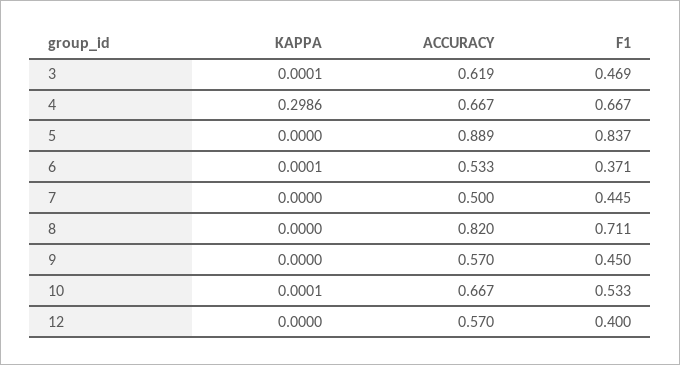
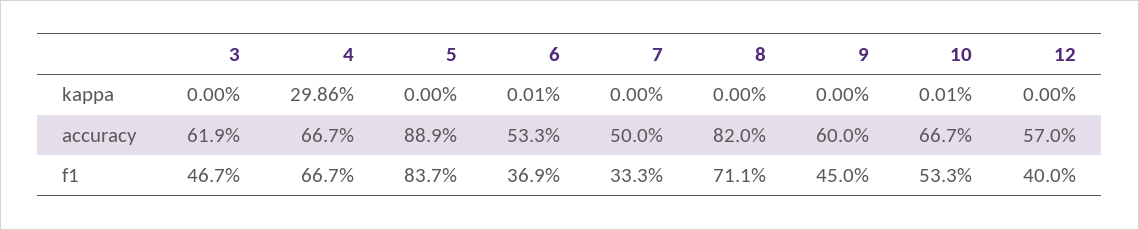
  {
    "KAPPA": {
-     "3": 0.0001,
+     "3": 0,
      "4": 0.2986,
      "5": 0,
      "6": 0.0001,
      "7": 0,
      "8": 0,
      "9": 0,
      "10": 0.0001,
      "12": 0
    },
    "ACCURACY": {
      "3": 0.619,
      "4": 0.667,
      "5": 0.889,
      "6": 0.533,
      "7": 0.5,
      "8": 0.82,
-     "9": 0.57,
+     "9": 0.6,
      "10": 0.667,
      "12": 0.57
    },
    "F1": {
-     "3": 0.469,
+     "3": 0.467,
      "4": 0.667,
      "5": 0.837,
-     "6": 0.371,
+     "6": 0.369,
-     "7": 0.445,
+     "7": 0.333,
      "8": 0.711,
      "9": 0.45,
      "10": 0.533,
      "12": 0.4
    }
  }

